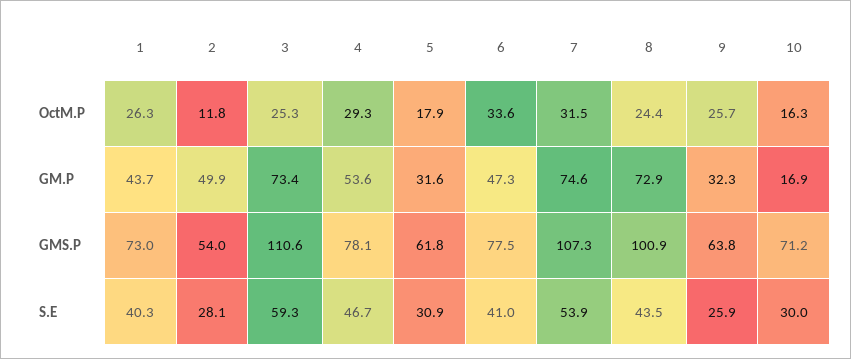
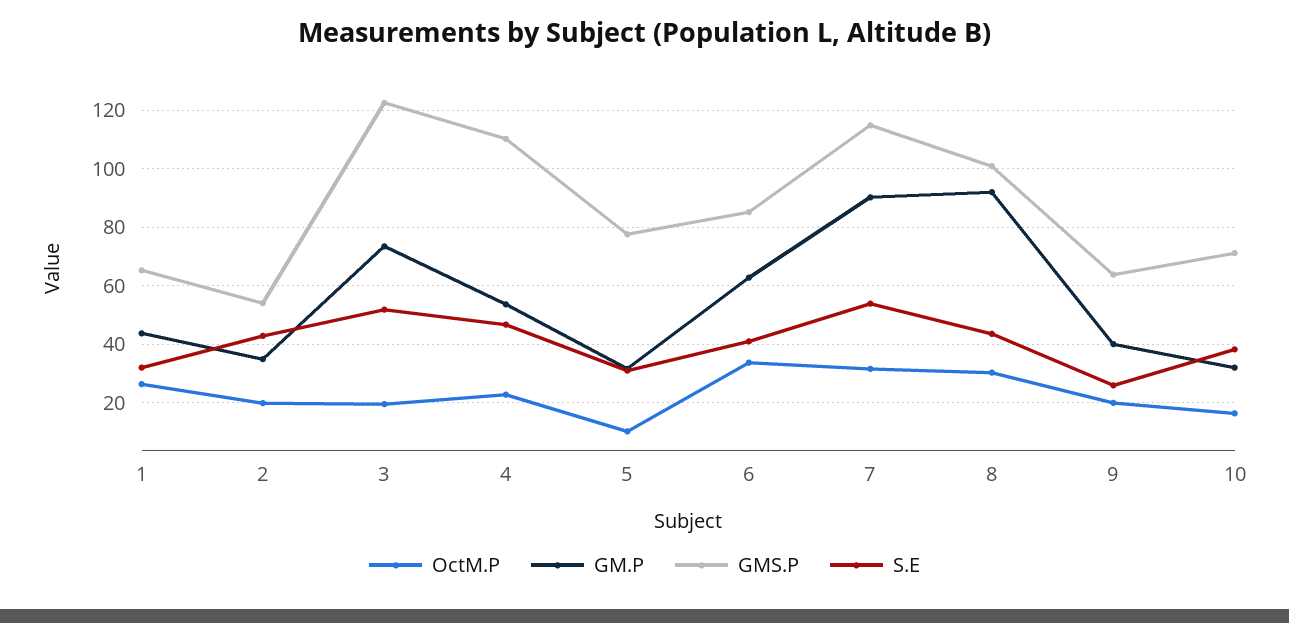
  {
    "OctM.P": {
      "1": 26.3,
-     "2": 11.8,
+     "2": 20,
-     "3": 25.3,
+     "3": 20,
-     "4": 29.3,
+     "4": 22.5,
-     "5": 17.9,
+     "5": 10,
      "6": 33.6,
      "7": 31.5,
-     "8": 24.4,
+     "8": 30,
-     "9": 25.7,
+     "9": 20,
      "10": 16.3
    },
    "GM.P": {
      "1": 43.7,
-     "2": 49.9,
+     "2": 35,
      "3": 73.4,
      "4": 53.6,
      "5": 31.6,
-     "6": 47.3,
+     "6": 62.5,
-     "7": 74.6,
+     "7": 90,
-     "8": 72.9,
+     "8": 92.5,
-     "9": 32.3,
+     "9": 40,
-     "10": 16.9
+     "10": 32.5
    },
    "GMS.P": {
-     "1": 73,
+     "1": 65,
      "2": 54,
-     "3": 110.6,
+     "3": 122.5,
-     "4": 78.1,
+     "4": 110,
-     "5": 61.8,
+     "5": 77.5,
-     "6": 77.5,
+     "6": 85,
-     "7": 107.3,
+     "7": 115,
      "8": 100.9,
      "9": 63.8,
      "10": 71.2
    },
    "S.E": {
-     "1": 40.3,
+     "1": 32.5,
-     "2": 28.1,
+     "2": 42.5,
-     "3": 59.3,
+     "3": 52.5,
      "4": 46.7,
      "5": 30.9,
      "6": 41,
      "7": 53.9,
      "8": 43.5,
      "9": 25.9,
-     "10": 30
+     "10": 37.5
    }
  }

